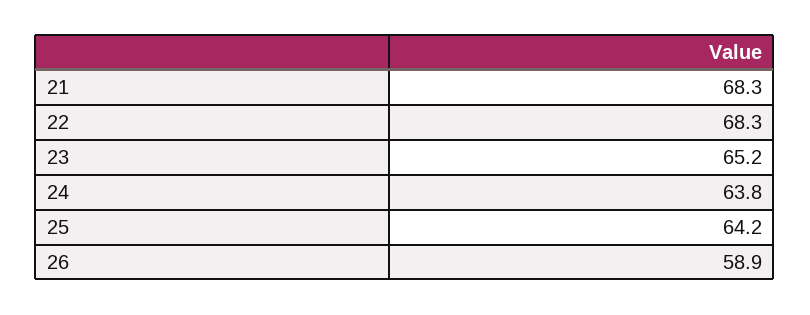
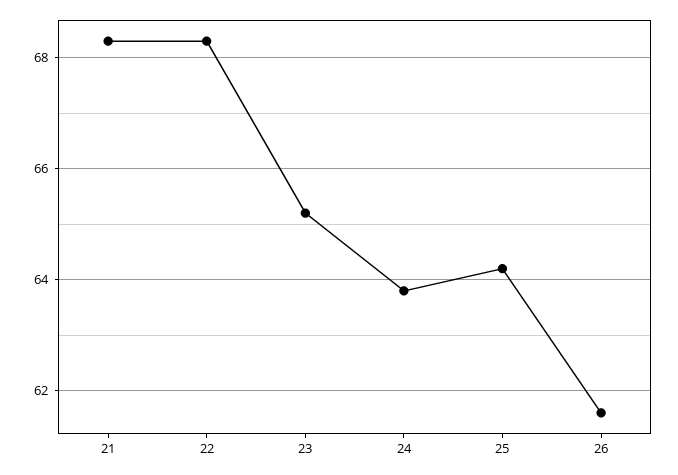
  {
    "21": 68.3,
    "22": 68.3,
    "23": 65.2,
    "24": 63.8,
    "25": 64.2,
-   "26": 58.9
+   "26": 61.5
  }

